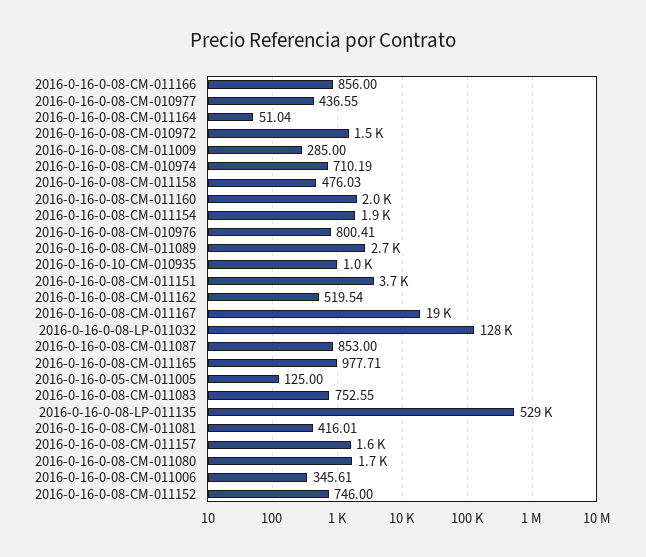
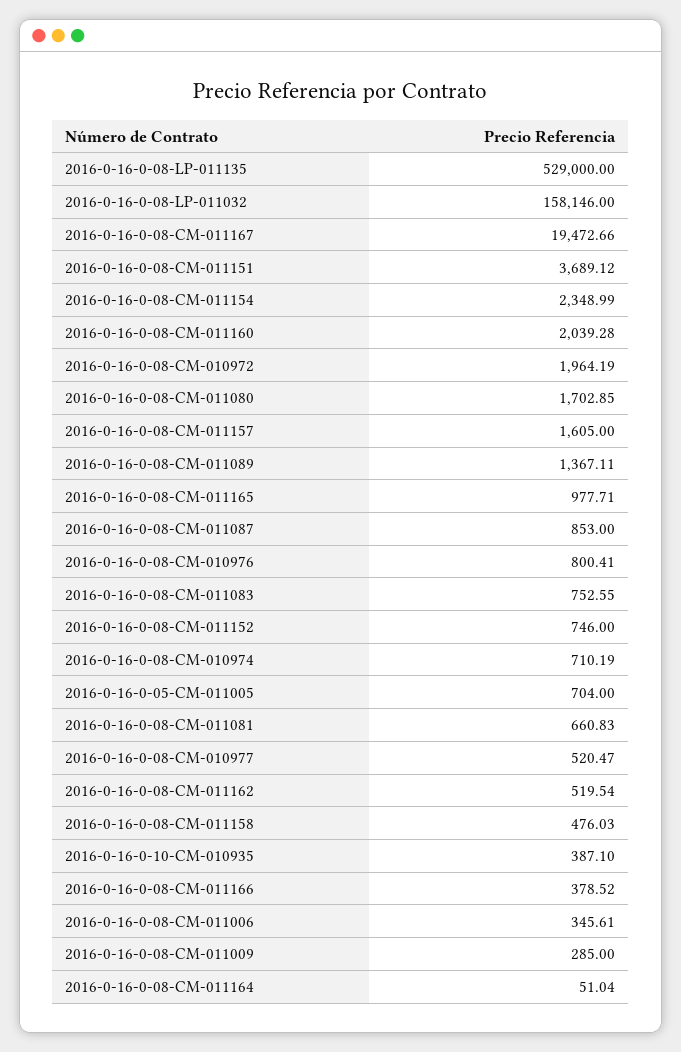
  {
-   "2016-0-16-0-08-CM-011166": 856,
+   "2016-0-16-0-08-CM-011166": 378.52,
-   "2016-0-16-0-08-CM-010977": 436.55,
+   "2016-0-16-0-08-CM-010977": 520.47,
    "2016-0-16-0-08-CM-011164": 51.04,
-   "2016-0-16-0-08-CM-010972": 1500,
+   "2016-0-16-0-08-CM-010972": 1964.19,
    "2016-0-16-0-08-CM-011009": 285,
    "2016-0-16-0-08-CM-010974": 710.19,
    "2016-0-16-0-08-CM-011158": 476.03,
    "2016-0-16-0-08-CM-011160": 2039.28,
-   "2016-0-16-0-08-CM-011154": 1900,
+   "2016-0-16-0-08-CM-011154": 2348.99,
    "2016-0-16-0-08-CM-010976": 800.41,
-   "2016-0-16-0-08-CM-011089": 2700,
+   "2016-0-16-0-08-CM-011089": 1367.11,
-   "2016-0-16-0-10-CM-010935": 1000,
+   "2016-0-16-0-10-CM-010935": 387.1,
    "2016-0-16-0-08-CM-011151": 3689.12,
    "2016-0-16-0-08-CM-011162": 519.54,
    "2016-0-16-0-08-CM-011167": 19472.66,
-   "2016-0-16-0-08-LP-011032": 128000,
+   "2016-0-16-0-08-LP-011032": 158146,
    "2016-0-16-0-08-CM-011087": 853,
    "2016-0-16-0-08-CM-011165": 977.71,
-   "2016-0-16-0-05-CM-011005": 125,
+   "2016-0-16-0-05-CM-011005": 704,
    "2016-0-16-0-08-CM-011083": 752.55,
    "2016-0-16-0-08-LP-011135": 529000,
-   "2016-0-16-0-08-CM-011081": 416.01,
+   "2016-0-16-0-08-CM-011081": 660.83,
    "2016-0-16-0-08-CM-011157": 1605,
    "2016-0-16-0-08-CM-011080": 1702.85,
    "2016-0-16-0-08-CM-011006": 345.61,
    "2016-0-16-0-08-CM-011152": 746
  }

